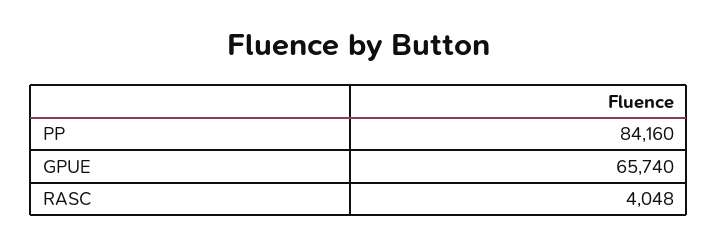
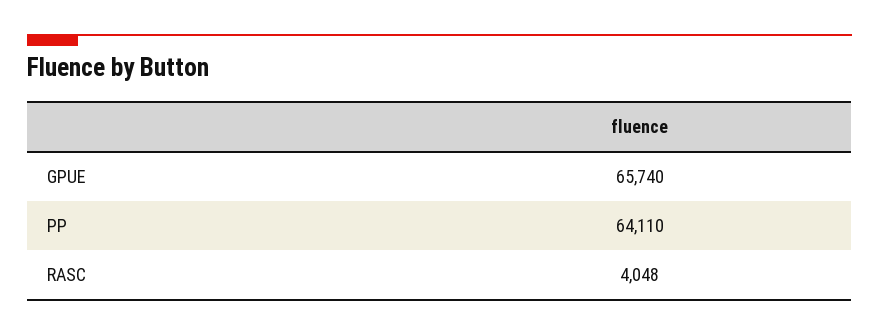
  {
-   "PP": 84160,
+   "PP": 64110,
    "GPUE": 65740,
    "RASC": 4048
  }

